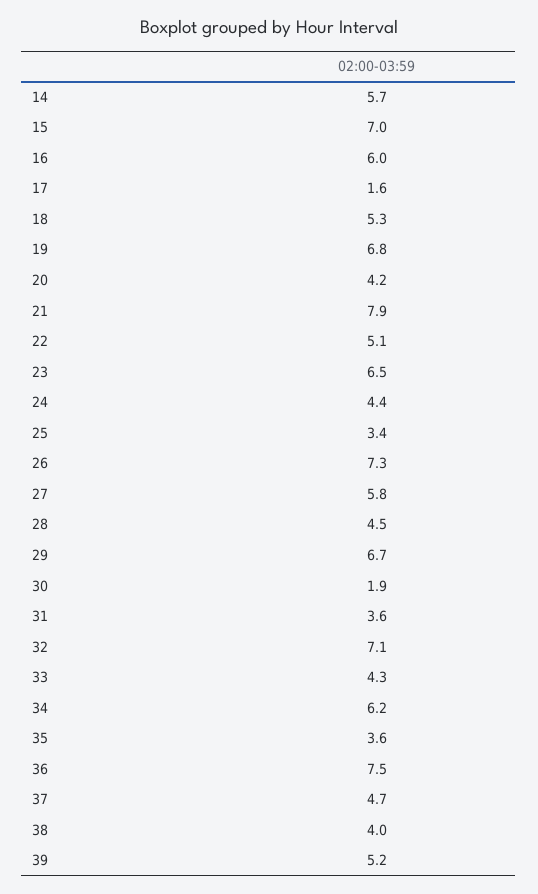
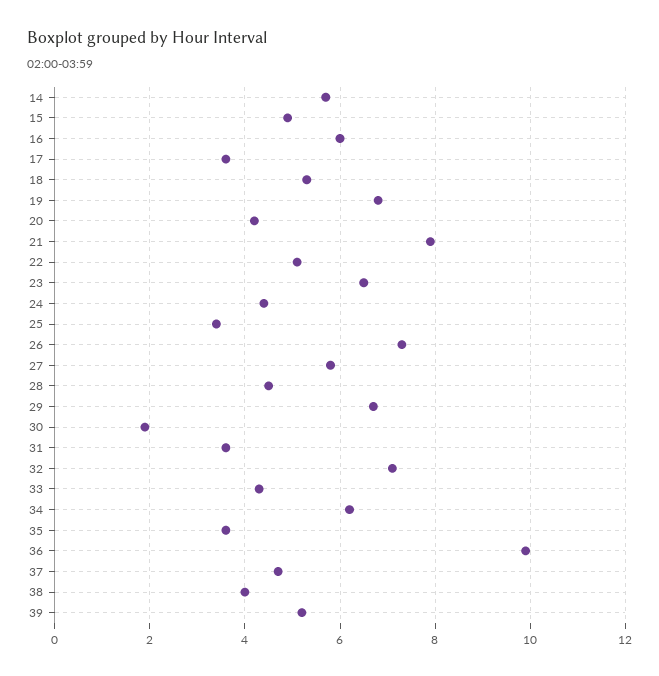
  {
    "14": 5.7,
-   "15": 7,
+   "15": 5,
    "16": 6,
-   "17": 1.6,
+   "17": 3.5,
    "18": 5.3,
    "19": 6.8,
    "20": 4.2,
    "21": 7.9,
    "22": 5.1,
    "23": 6.5,
    "24": 4.4,
    "25": 3.4,
    "26": 7.3,
    "27": 5.8,
    "28": 4.5,
    "29": 6.7,
    "30": 1.9,
    "31": 3.6,
    "32": 7.1,
    "33": 4.3,
    "34": 6.2,
    "35": 3.6,
-   "36": 7.5,
+   "36": 10,
    "37": 4.7,
    "38": 4,
    "39": 5.2
  }

